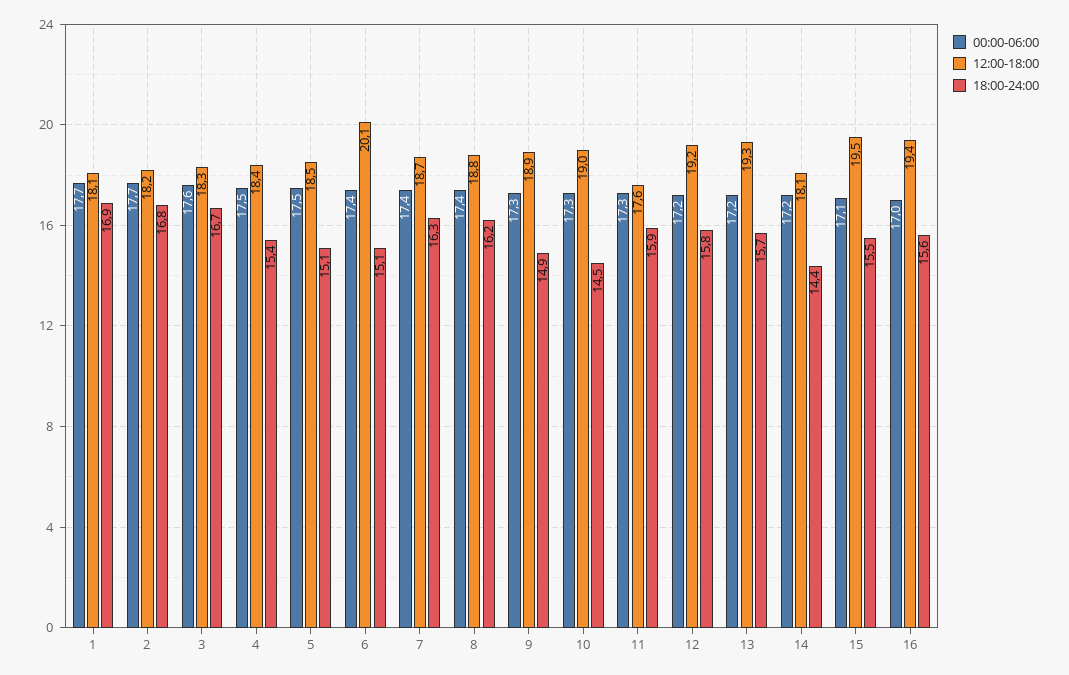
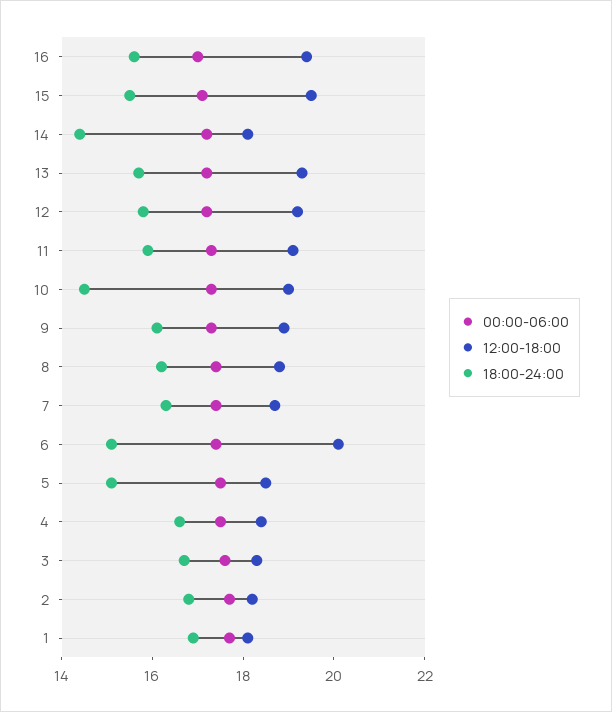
  {
    "00:00-06:00": {
      "1": 17.7,
      "2": 17.7,
      "3": 17.6,
      "4": 17.5,
      "5": 17.5,
      "6": 17.4,
      "7": 17.4,
      "8": 17.4,
      "9": 17.3,
      "10": 17.3,
      "11": 17.3,
      "12": 17.2,
      "13": 17.2,
      "14": 17.2,
      "15": 17.1,
      "16": 17
    },
    "12:00-18:00": {
      "1": 18.1,
      "2": 18.2,
      "3": 18.3,
      "4": 18.4,
      "5": 18.5,
      "6": 20.1,
      "7": 18.7,
      "8": 18.8,
      "9": 18.9,
      "10": 19,
-     "11": 17.6,
+     "11": 19,
      "12": 19.2,
      "13": 19.3,
      "14": 18.1,
      "15": 19.5,
      "16": 19.4
    },
    "18:00-24:00": {
      "1": 16.9,
      "2": 16.8,
      "3": 16.7,
-     "4": 15.4,
+     "4": 16.5,
      "5": 15.1,
      "6": 15.1,
      "7": 16.3,
      "8": 16.2,
-     "9": 14.9,
+     "9": 16,
      "10": 14.5,
      "11": 15.9,
      "12": 15.8,
      "13": 15.7,
      "14": 14.4,
      "15": 15.5,
      "16": 15.6
    }
  }

